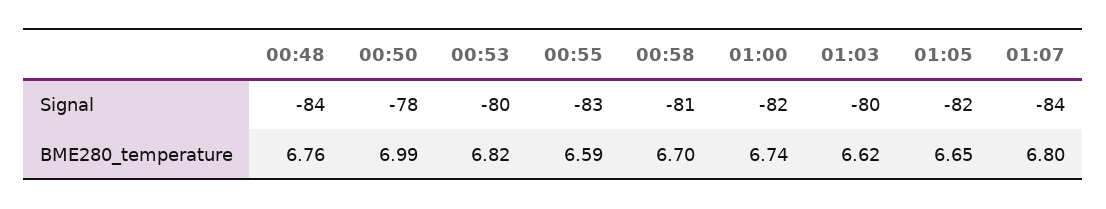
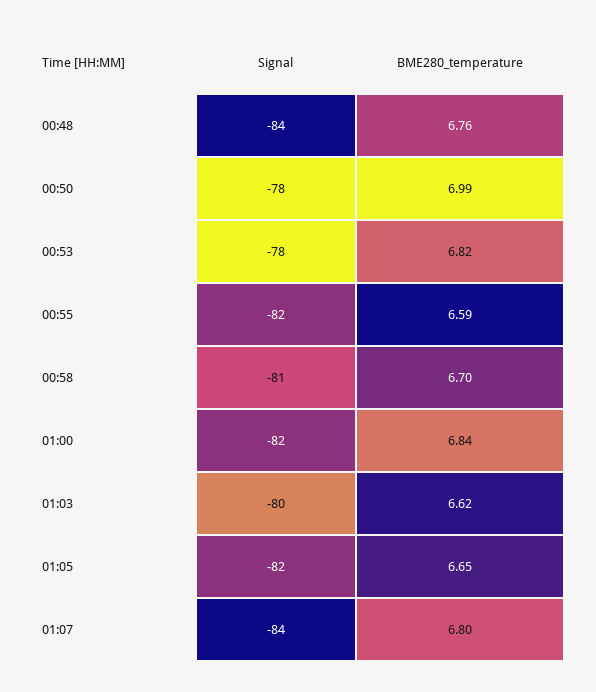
  {
    "00:48": {
      "Signal": -84,
      "BME280_temperature": 6.76
    },
    "00:50": {
      "Signal": -78,
      "BME280_temperature": 6.99
    },
    "00:53": {
-     "Signal": -80,
+     "Signal": -78,
      "BME280_temperature": 6.82
    },
    "00:55": {
-     "Signal": -83,
+     "Signal": -82,
      "BME280_temperature": 6.59
    },
    "00:58": {
      "Signal": -81,
      "BME280_temperature": 6.7
    },
    "01:00": {
      "Signal": -82,
-     "BME280_temperature": 6.74
+     "BME280_temperature": 6.84
    },
    "01:03": {
      "Signal": -80,
      "BME280_temperature": 6.62
    },
    "01:05": {
      "Signal": -82,
      "BME280_temperature": 6.65
    },
    "01:07": {
      "Signal": -84,
      "BME280_temperature": 6.8
    }
  }

